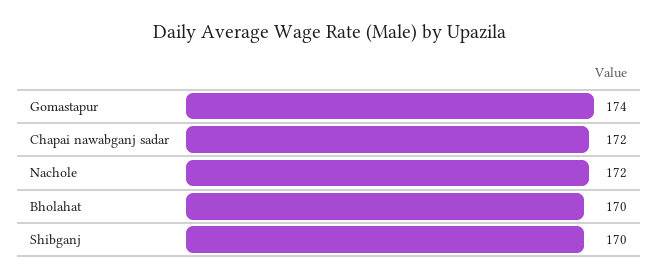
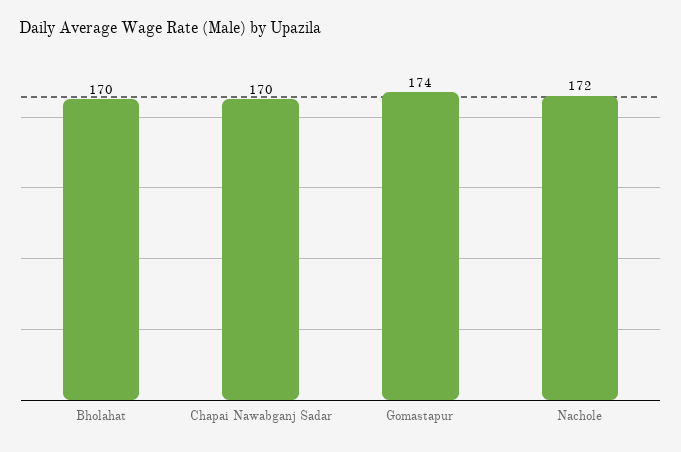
  {
    "Gomastapur": 174,
-   "Chapai nawabganj sadar": 172,
+   "Chapai nawabganj sadar": 170,
    "Nachole": 172,
-   "Bholahat": 170,
+   "Bholahat": 170
-   "Shibganj": 170
  }

